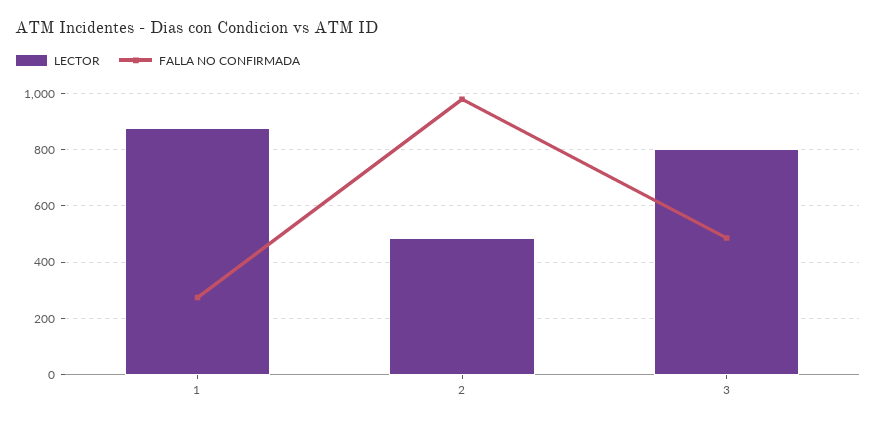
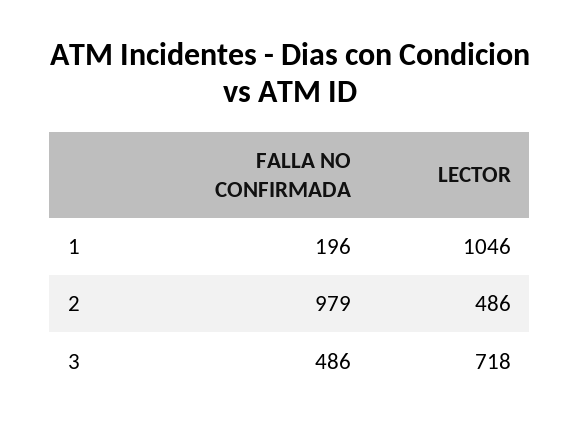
  {
    "LECTOR": {
-     "1": 875,
+     "1": 1046,
      "2": 486,
-     "3": 800
+     "3": 718
    },
    "FALLA NO CONFIRMADA": {
-     "1": 275,
+     "1": 196,
      "2": 979,
      "3": 486
    }
  }

